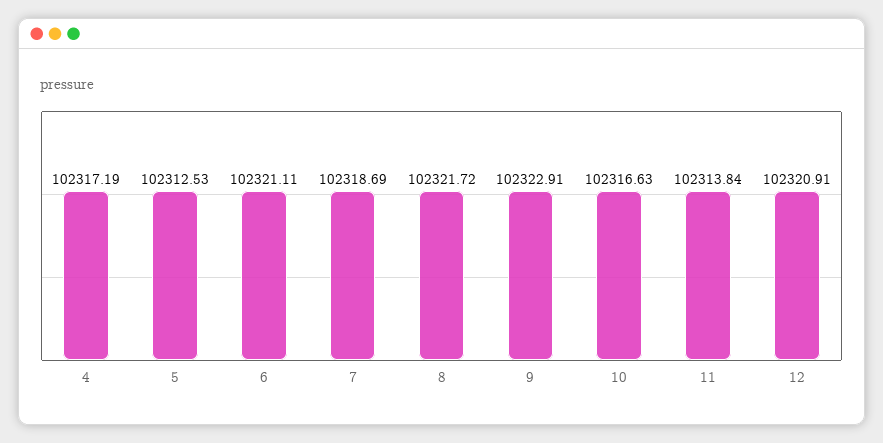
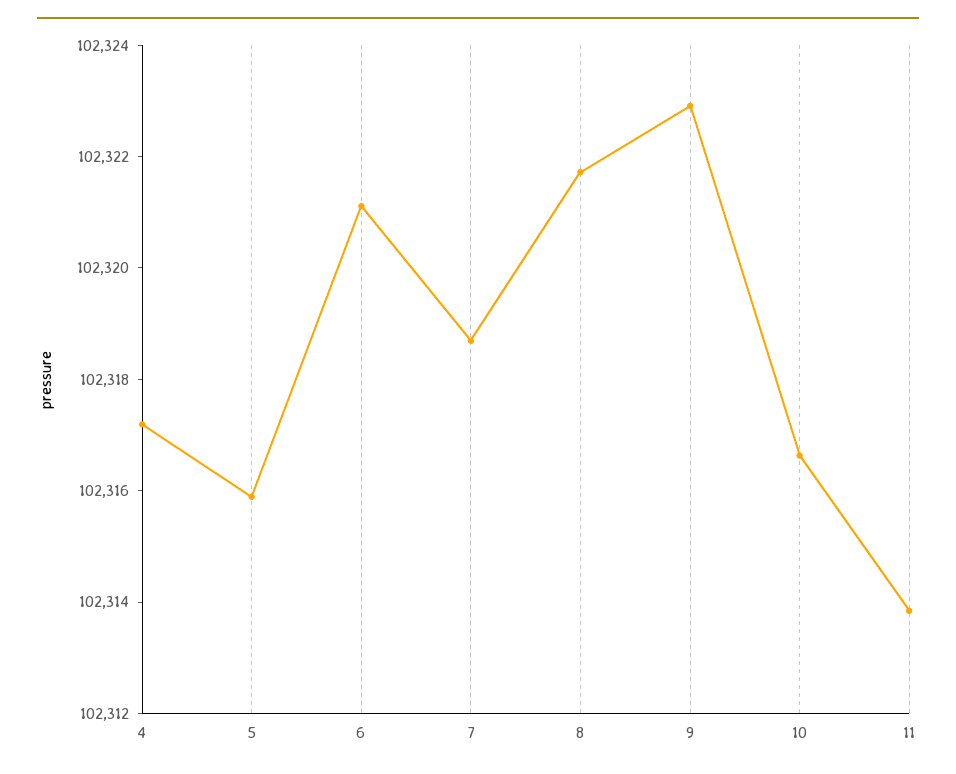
  {
    "4": 102317.19,
-   "5": 102312.53,
+   "5": 102316,
    "6": 102321.11,
    "7": 102318.69,
    "8": 102321.72,
    "9": 102322.91,
    "10": 102316.63,
-   "11": 102313.84,
+   "11": 102313.84
-   "12": 102320.91
  }

